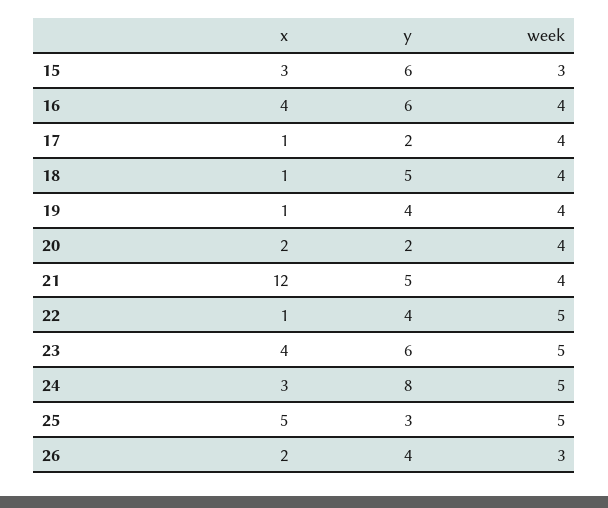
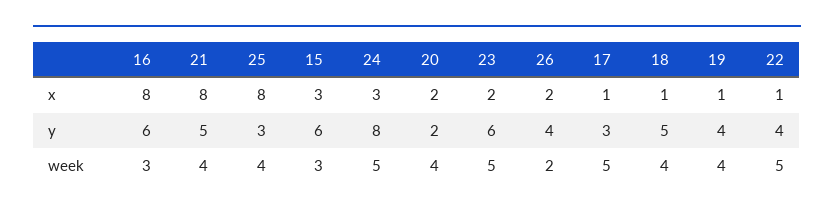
  {
    "x": {
      "15": 3,
-     "16": 4,
+     "16": 8,
      "17": 1,
      "18": 1,
      "19": 1,
      "20": 2,
-     "21": 12,
+     "21": 8,
      "22": 1,
-     "23": 4,
+     "23": 2,
      "24": 3,
-     "25": 5,
+     "25": 8,
      "26": 2
    },
    "y": {
      "15": 6,
      "16": 6,
-     "17": 2,
+     "17": 3,
      "18": 5,
      "19": 4,
      "20": 2,
      "21": 5,
      "22": 4,
      "23": 6,
      "24": 8,
      "25": 3,
      "26": 4
    },
    "week": {
      "15": 3,
-     "16": 4,
+     "16": 3,
-     "17": 4,
+     "17": 5,
      "18": 4,
      "19": 4,
      "20": 4,
      "21": 4,
      "22": 5,
      "23": 5,
      "24": 5,
-     "25": 5,
+     "25": 4,
-     "26": 3
+     "26": 2
    }
  }

